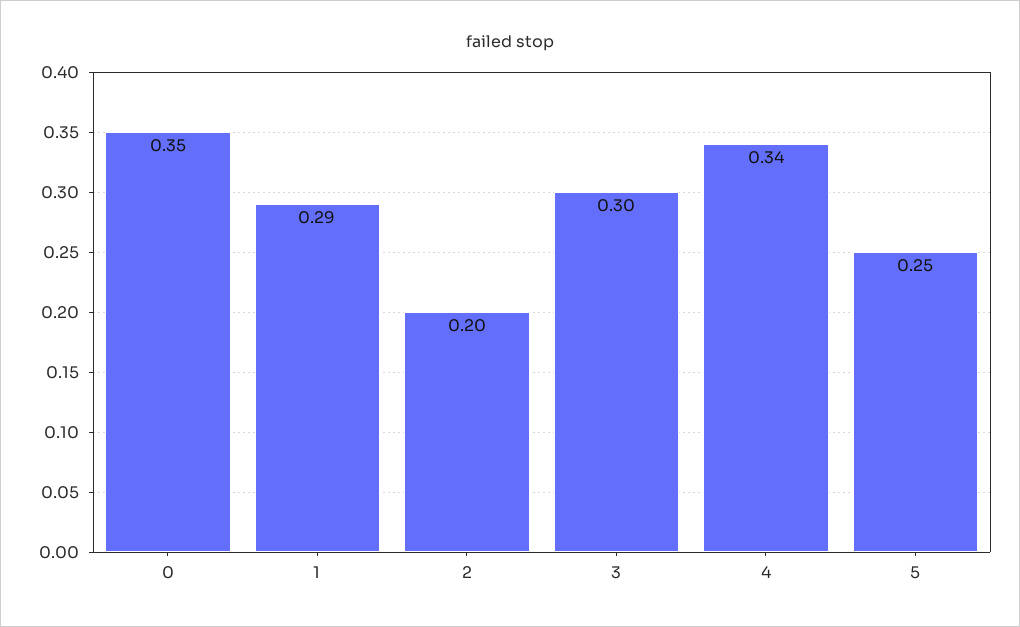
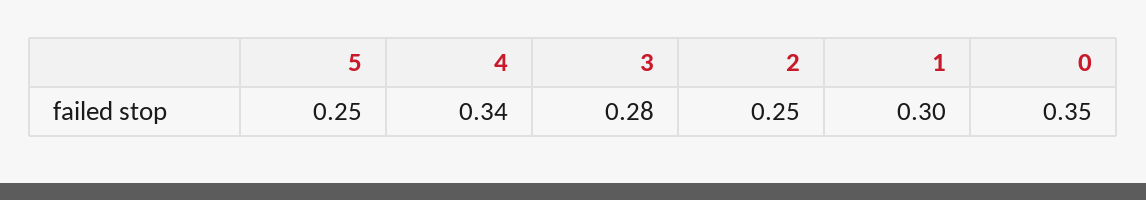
  {
    "0": 0.35,
-   "1": 0.29,
+   "1": 0.3,
-   "2": 0.2,
+   "2": 0.25,
-   "3": 0.3,
+   "3": 0.28,
    "4": 0.34,
    "5": 0.25
  }

